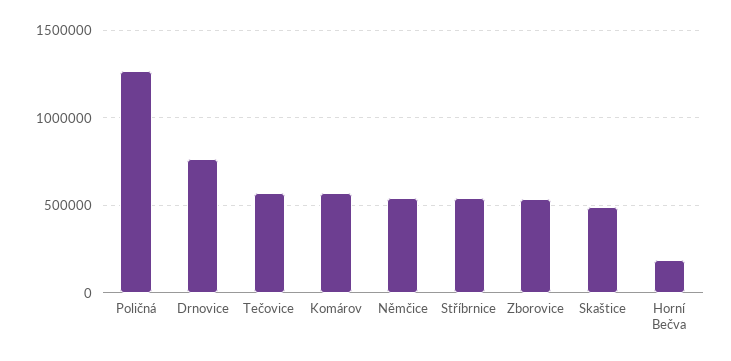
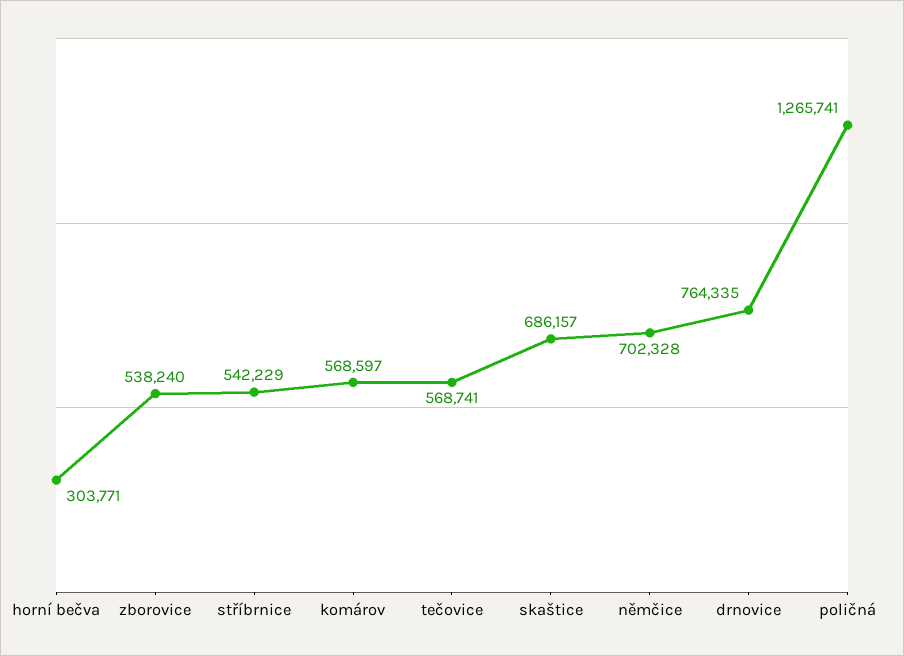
  {
    "Poličná": 1265741,
    "Drnovice": 764335,
    "Tečovice": 568741,
    "Komárov": 568597,
-   "Němčice": 550000,
+   "Němčice": 702328,
    "Stříbrnice": 542229,
    "Zborovice": 538240,
-   "Skaštice": 500000,
+   "Skaštice": 686157,
-   "Horní Bečva": 200000
+   "Horní Bečva": 303771
  }

